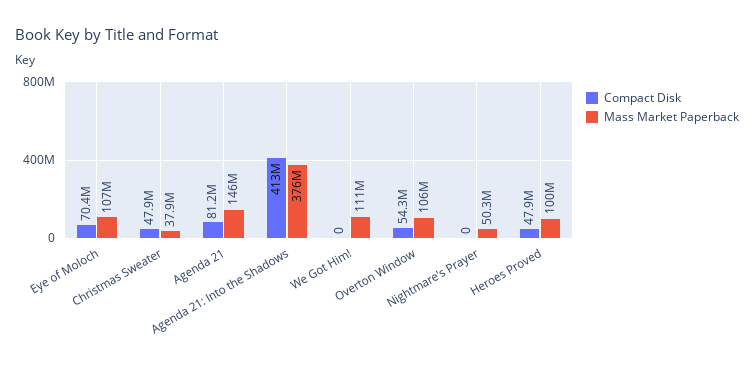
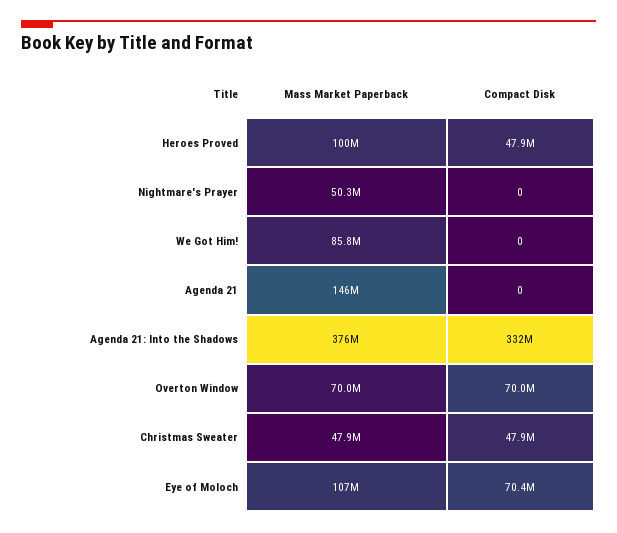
  {
    "Compact Disk": {
      "Eye of Moloch": 70400000,
      "Christmas Sweater": 47900000,
-     "Agenda 21": 81200000,
+     "Agenda 21": 0,
-     "Agenda 21: Into the Shadows": 413000000,
+     "Agenda 21: Into the Shadows": 332000000,
      "We Got Him!": 0,
-     "Overton Window": 54300000,
+     "Overton Window": 70000000,
      "Nightmare's Prayer": 0,
      "Heroes Proved": 47900000
    },
    "Mass Market Paperback": {
      "Eye of Moloch": 107000000,
-     "Christmas Sweater": 37900000,
+     "Christmas Sweater": 47900000,
      "Agenda 21": 146000000,
      "Agenda 21: Into the Shadows": 376000000,
-     "We Got Him!": 111000000,
+     "We Got Him!": 85800000,
-     "Overton Window": 106000000,
+     "Overton Window": 70000000,
      "Nightmare's Prayer": 50300000,
      "Heroes Proved": 100000000
    }
  }

